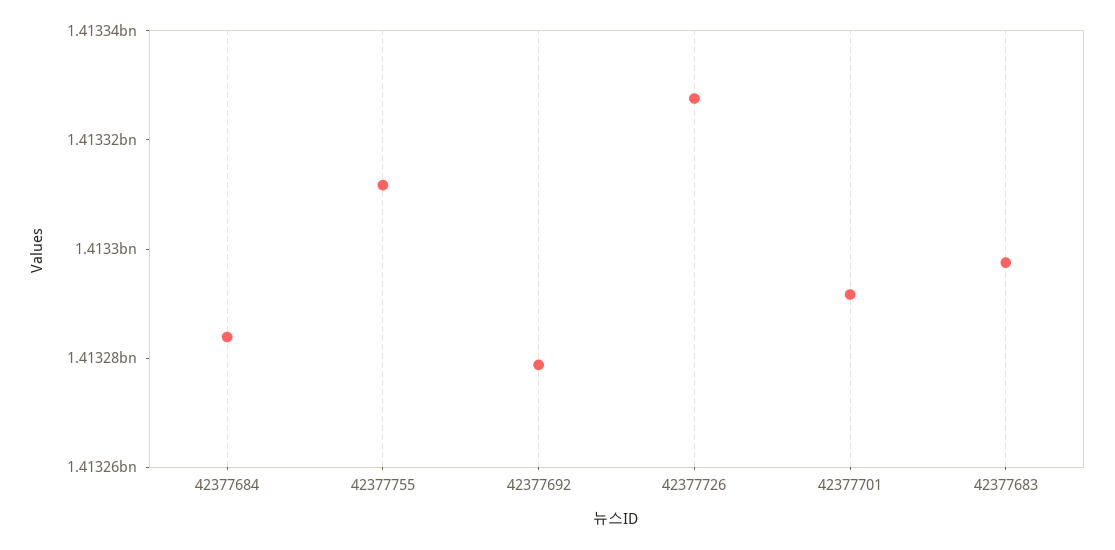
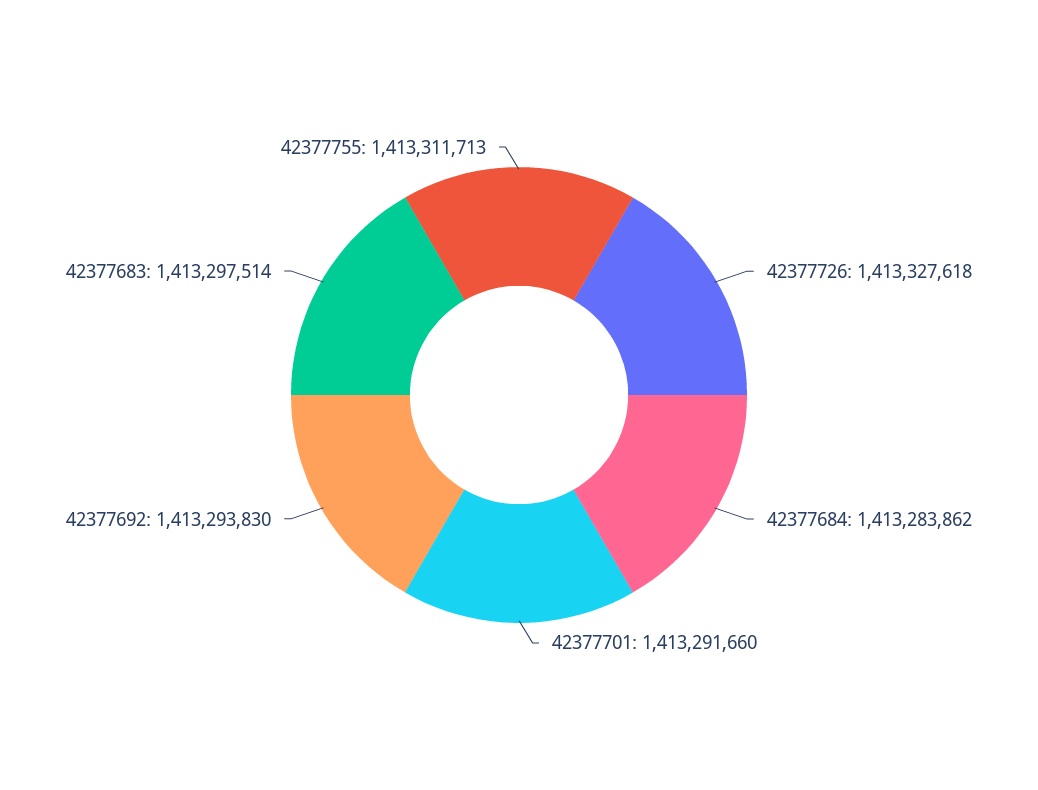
  {
    "42377684": 1413283862,
    "42377755": 1413311713,
-   "42377692": 1413280000,
+   "42377692": 1413293830,
    "42377726": 1413327618,
    "42377701": 1413291660,
    "42377683": 1413297514
  }

